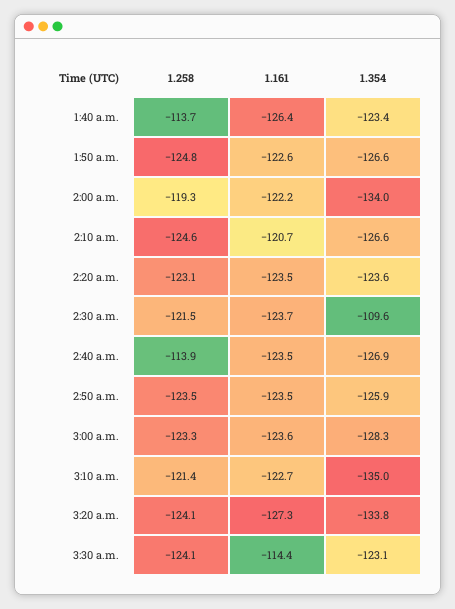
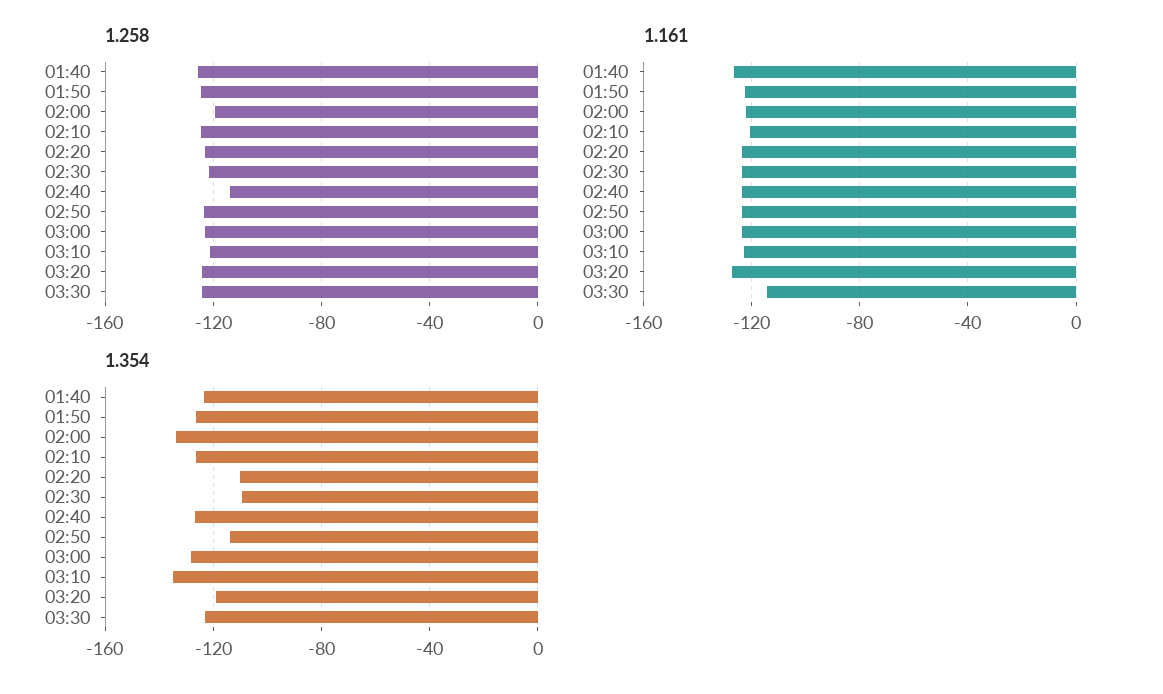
  {
    "1.258": {
-     "1:40 a.m.": -113.7,
+     "1:40 a.m.": -125,
      "1:50 a.m.": -124.8,
      "2:00 a.m.": -119.3,
      "2:10 a.m.": -124.6,
      "2:20 a.m.": -123.1,
      "2:30 a.m.": -121.5,
      "2:40 a.m.": -113.9,
      "2:50 a.m.": -123.5,
      "3:00 a.m.": -123.3,
      "3:10 a.m.": -121.4,
      "3:20 a.m.": -124.1,
      "3:30 a.m.": -124.1
    },
    "1.161": {
      "1:40 a.m.": -126.4,
      "1:50 a.m.": -122.6,
      "2:00 a.m.": -122.2,
      "2:10 a.m.": -120.7,
      "2:20 a.m.": -123.5,
      "2:30 a.m.": -123.7,
      "2:40 a.m.": -123.5,
      "2:50 a.m.": -123.5,
      "3:00 a.m.": -123.6,
      "3:10 a.m.": -122.7,
      "3:20 a.m.": -127.3,
      "3:30 a.m.": -114.4
    },
    "1.354": {
      "1:40 a.m.": -123.4,
      "1:50 a.m.": -126.6,
      "2:00 a.m.": -134,
      "2:10 a.m.": -126.6,
-     "2:20 a.m.": -123.6,
+     "2:20 a.m.": -110,
      "2:30 a.m.": -109.6,
      "2:40 a.m.": -126.9,
-     "2:50 a.m.": -125.9,
+     "2:50 a.m.": -115,
      "3:00 a.m.": -128.3,
      "3:10 a.m.": -135,
-     "3:20 a.m.": -133.8,
+     "3:20 a.m.": -120,
      "3:30 a.m.": -123.1
    }
  }

